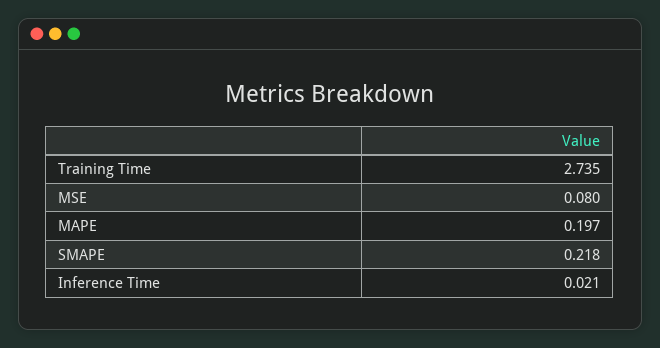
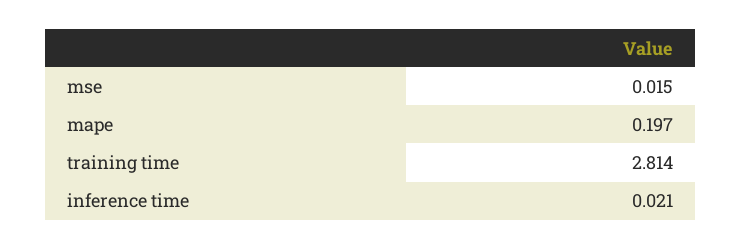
  {
-   "Training Time": 2.735,
+   "Training Time": 2.814,
-   "MSE": 0.08,
+   "MSE": 0.015,
    "MAPE": 0.197,
-   "SMAPE": 0.218,
    "Inference Time": 0.021
  }

